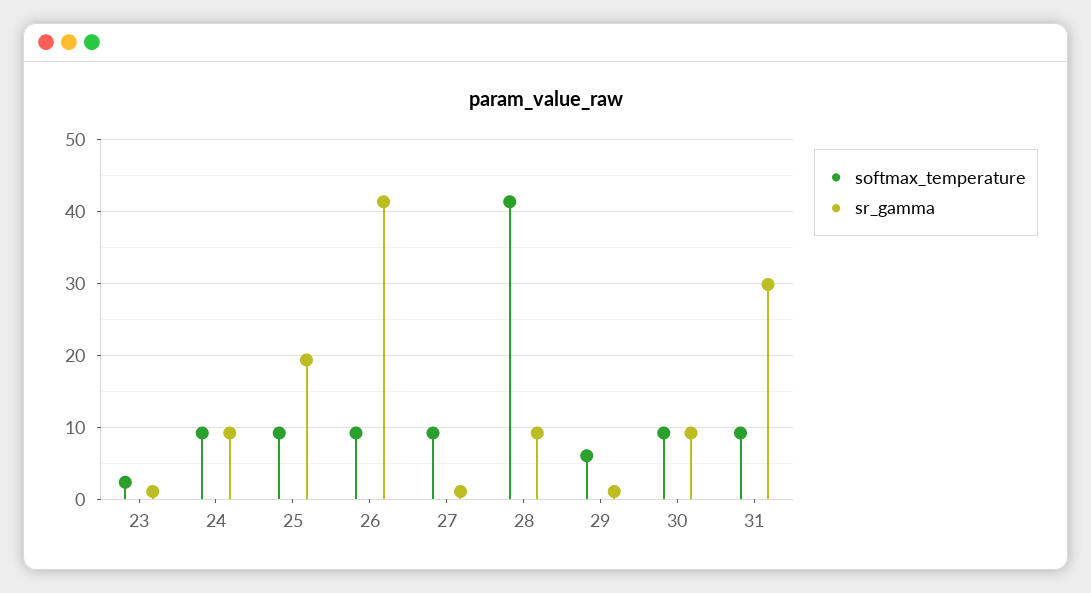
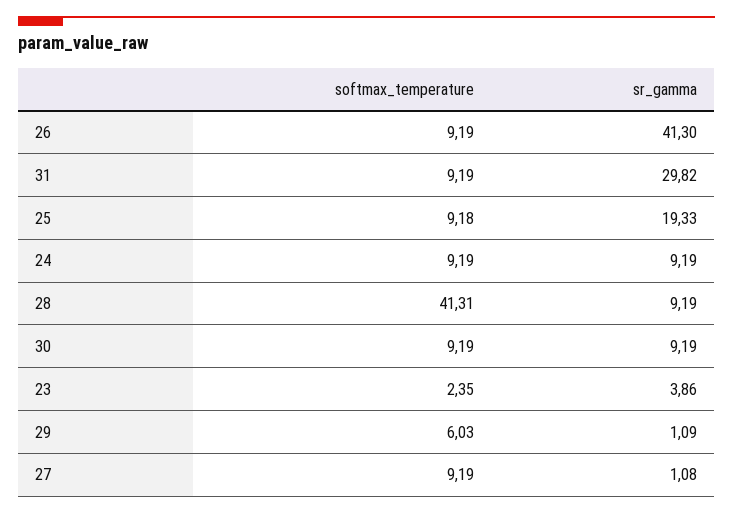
  {
    "softmax_temperature": {
      "23": 2.35,
      "24": 9.19,
      "25": 9.18,
      "26": 9.19,
      "27": 9.19,
      "28": 41.31,
      "29": 6.03,
      "30": 9.19,
      "31": 9.19
    },
    "sr_gamma": {
-     "23": 1,
+     "23": 3.86,
      "24": 9.19,
      "25": 19.33,
      "26": 41.3,
      "27": 1.08,
      "28": 9.19,
      "29": 1.09,
      "30": 9.19,
      "31": 29.82
    }
  }

